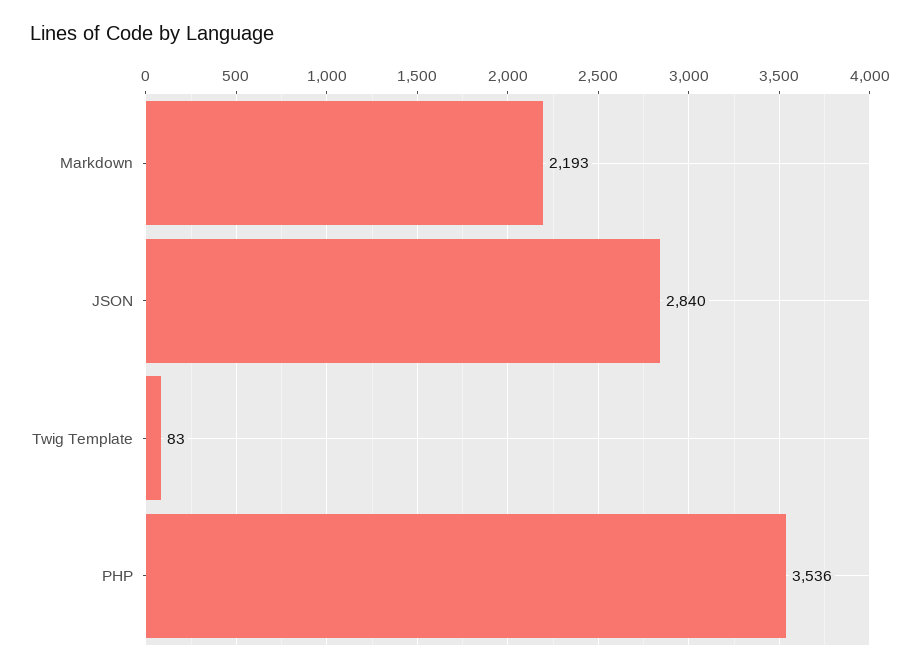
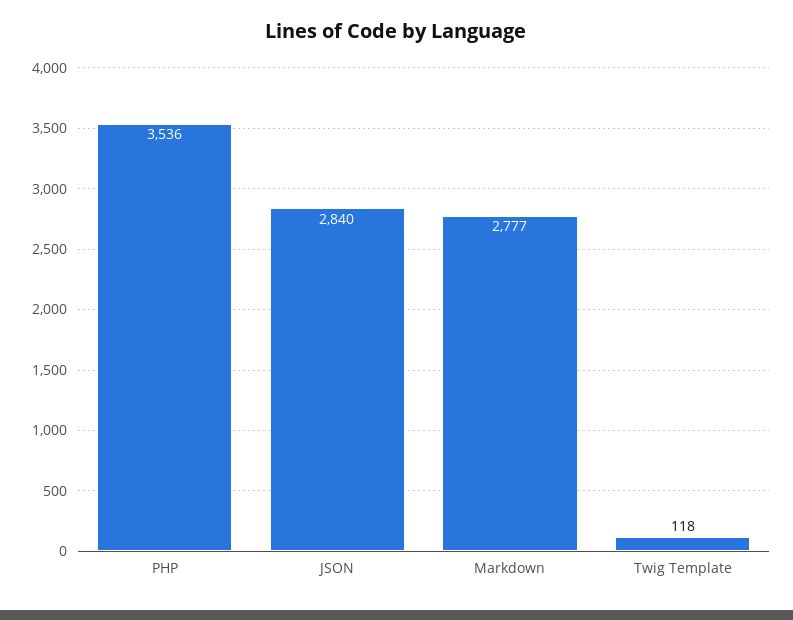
  {
-   "Markdown": 2193,
+   "Markdown": 2777,
    "JSON": 2840,
-   "Twig Template": 83,
+   "Twig Template": 118,
    "PHP": 3536
  }

